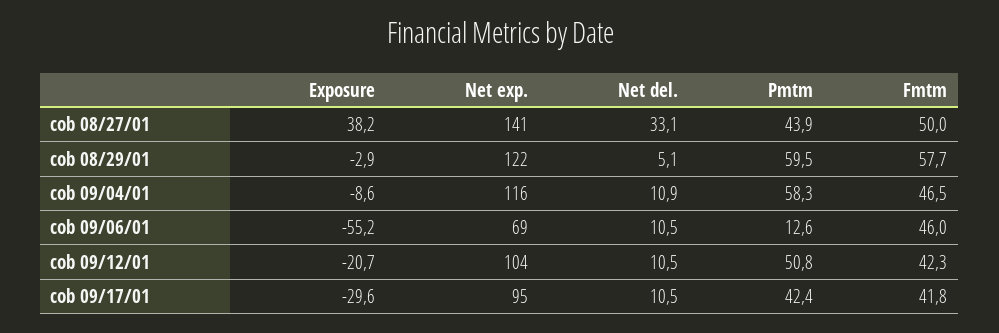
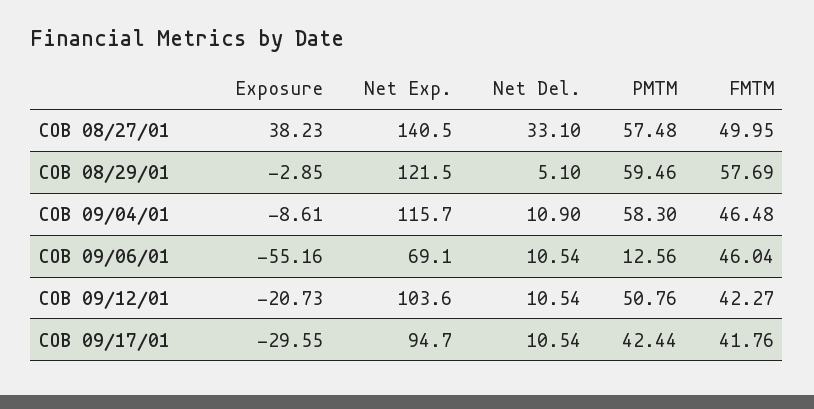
  {
    "Exposure": {
      "cob 08/27/01": 38.23,
      "cob 08/29/01": -2.85,
      "cob 09/04/01": -8.61,
      "cob 09/06/01": -55.16,
      "cob 09/12/01": -20.73,
      "cob 09/17/01": -29.55
    },
    "Net exp.": {
      "cob 08/27/01": 140.5,
      "cob 08/29/01": 121.5,
      "cob 09/04/01": 115.7,
      "cob 09/06/01": 69.1,
      "cob 09/12/01": 103.6,
      "cob 09/17/01": 94.7
    },
    "Net del.": {
      "cob 08/27/01": 33.1,
      "cob 08/29/01": 5.1,
      "cob 09/04/01": 10.9,
      "cob 09/06/01": 10.54,
      "cob 09/12/01": 10.54,
      "cob 09/17/01": 10.54
    },
    "Pmtm": {
-     "cob 08/27/01": 43.9,
+     "cob 08/27/01": 57.48,
      "cob 08/29/01": 59.46,
      "cob 09/04/01": 58.3,
      "cob 09/06/01": 12.56,
      "cob 09/12/01": 50.76,
      "cob 09/17/01": 42.44
    },
    "Fmtm": {
      "cob 08/27/01": 49.95,
      "cob 08/29/01": 57.69,
      "cob 09/04/01": 46.48,
      "cob 09/06/01": 46.04,
      "cob 09/12/01": 42.27,
      "cob 09/17/01": 41.76
    }
  }

